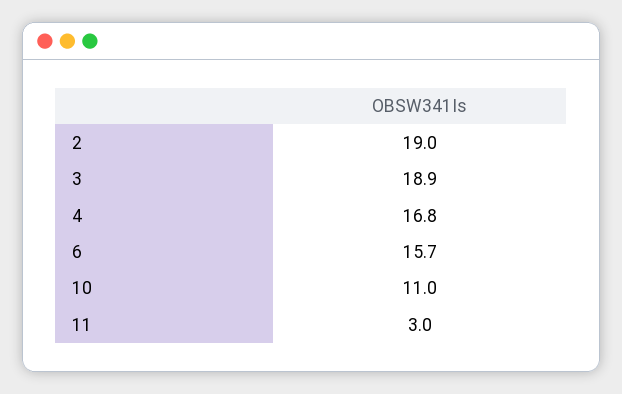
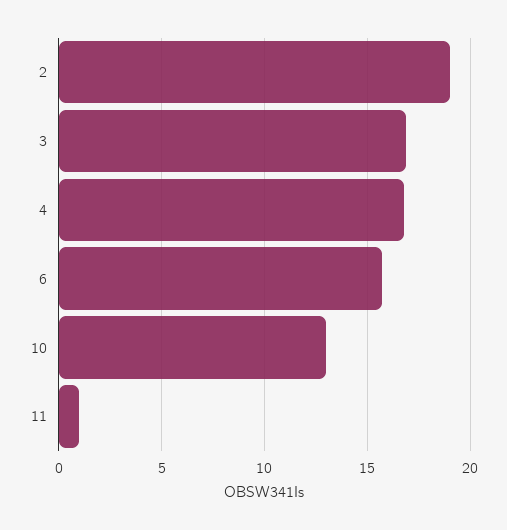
  {
    "2": 19,
-   "3": 18.9,
+   "3": 17,
    "4": 16.8,
    "6": 15.7,
-   "10": 11,
+   "10": 13,
-   "11": 3
+   "11": 1
  }

